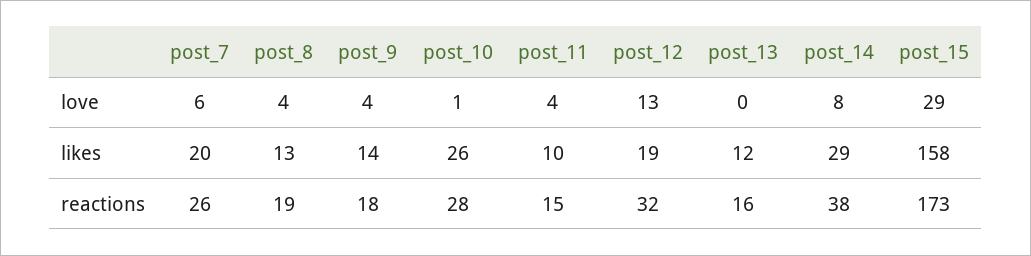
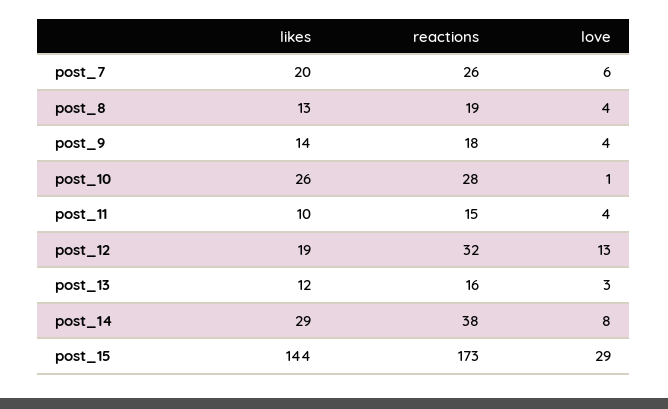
  {
    "post_7": {
      "love": 6,
      "likes": 20,
      "reactions": 26
    },
    "post_8": {
      "love": 4,
      "likes": 13,
      "reactions": 19
    },
    "post_9": {
      "love": 4,
      "likes": 14,
      "reactions": 18
    },
    "post_10": {
      "love": 1,
      "likes": 26,
      "reactions": 28
    },
    "post_11": {
      "love": 4,
      "likes": 10,
      "reactions": 15
    },
    "post_12": {
      "love": 13,
      "likes": 19,
      "reactions": 32
    },
    "post_13": {
-     "love": 0,
+     "love": 3,
      "likes": 12,
      "reactions": 16
    },
    "post_14": {
      "love": 8,
      "likes": 29,
      "reactions": 38
    },
    "post_15": {
      "love": 29,
-     "likes": 158,
+     "likes": 144,
      "reactions": 173
    }
  }

